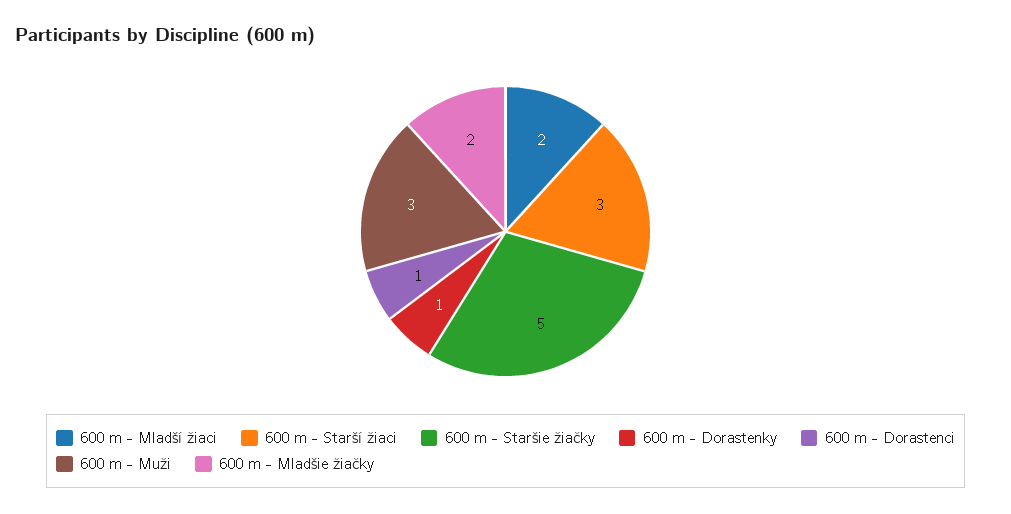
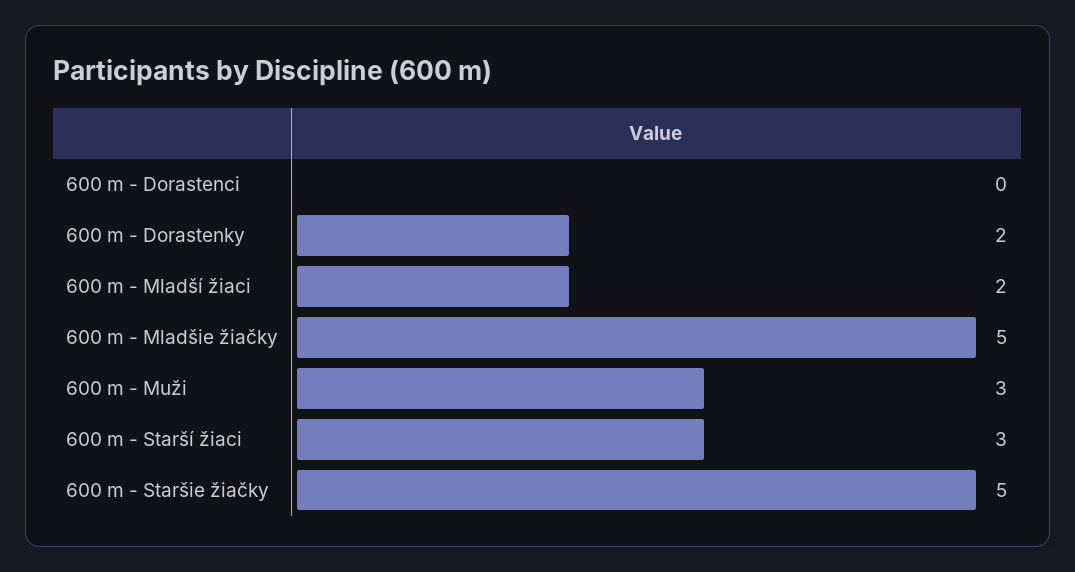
  {
    "600 m - Mladší žiaci": 2,
    "600 m - Starší žiaci": 3,
    "600 m - Staršie žiačky": 5,
-   "600 m - Dorastenky": 1,
+   "600 m - Dorastenky": 2,
-   "600 m - Dorastenci": 1,
+   "600 m - Dorastenci": 0,
    "600 m - Muži": 3,
-   "600 m - Mladšie žiačky": 2
+   "600 m - Mladšie žiačky": 5
  }

